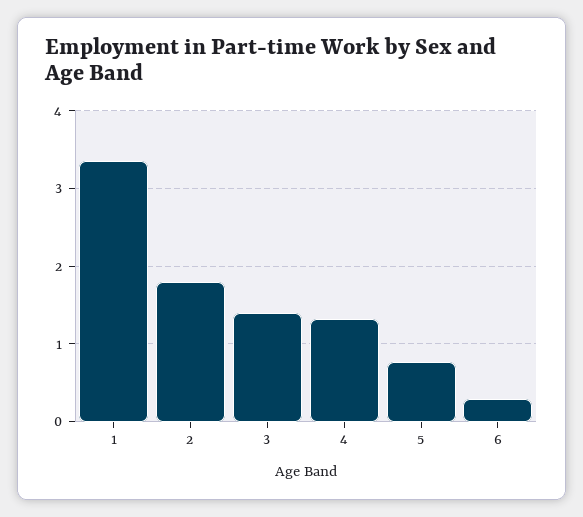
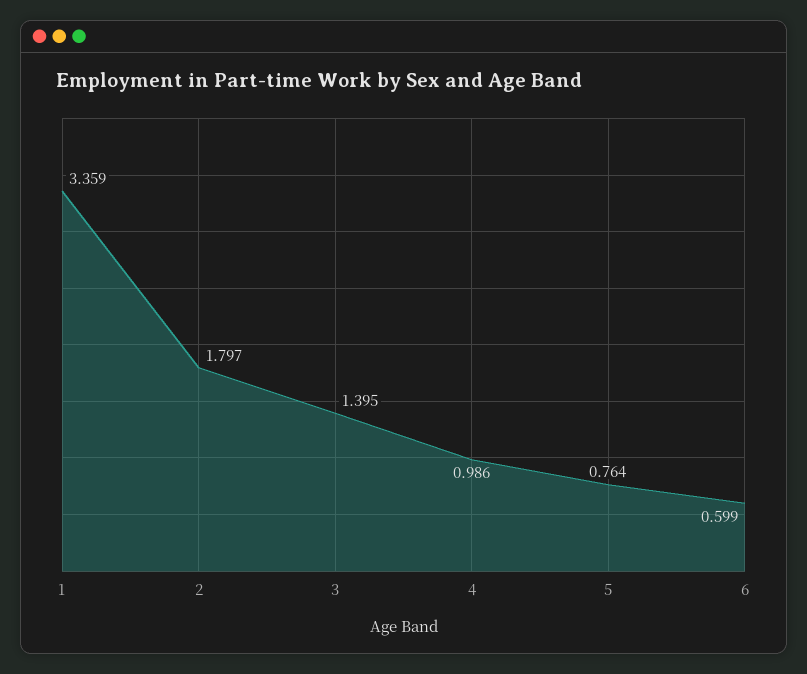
  {
    "1": 3.359,
    "2": 1.797,
    "3": 1.395,
-   "4": 1.3,
+   "4": 0.986,
    "5": 0.764,
-   "6": 0.3
+   "6": 0.599
  }

